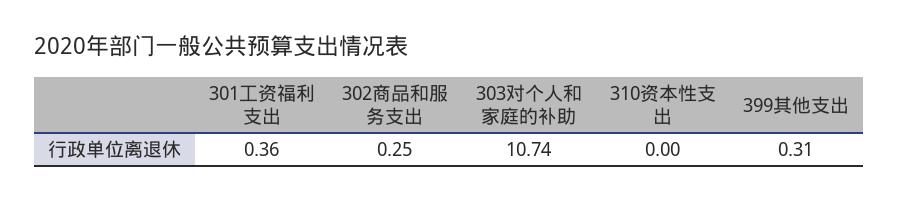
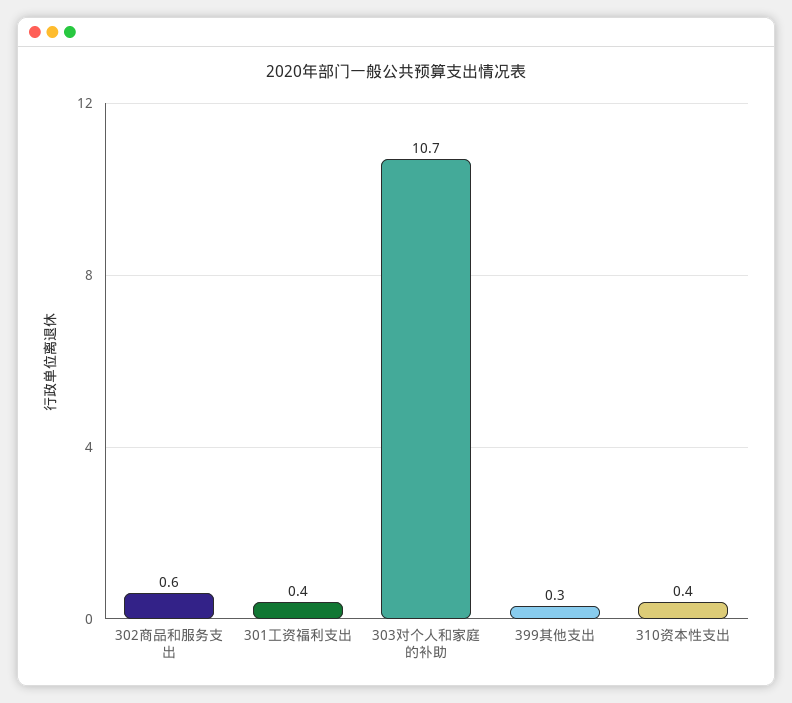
  {
    "301工资福利支出": 0.36,
-   "302商品和服务支出": 0.25,
+   "302商品和服务支出": 0.6,
    "303对个人和家庭的补助": 10.74,
-   "310资本性支出": 0,
+   "310资本性支出": 0.4,
    "399其他支出": 0.31
  }

